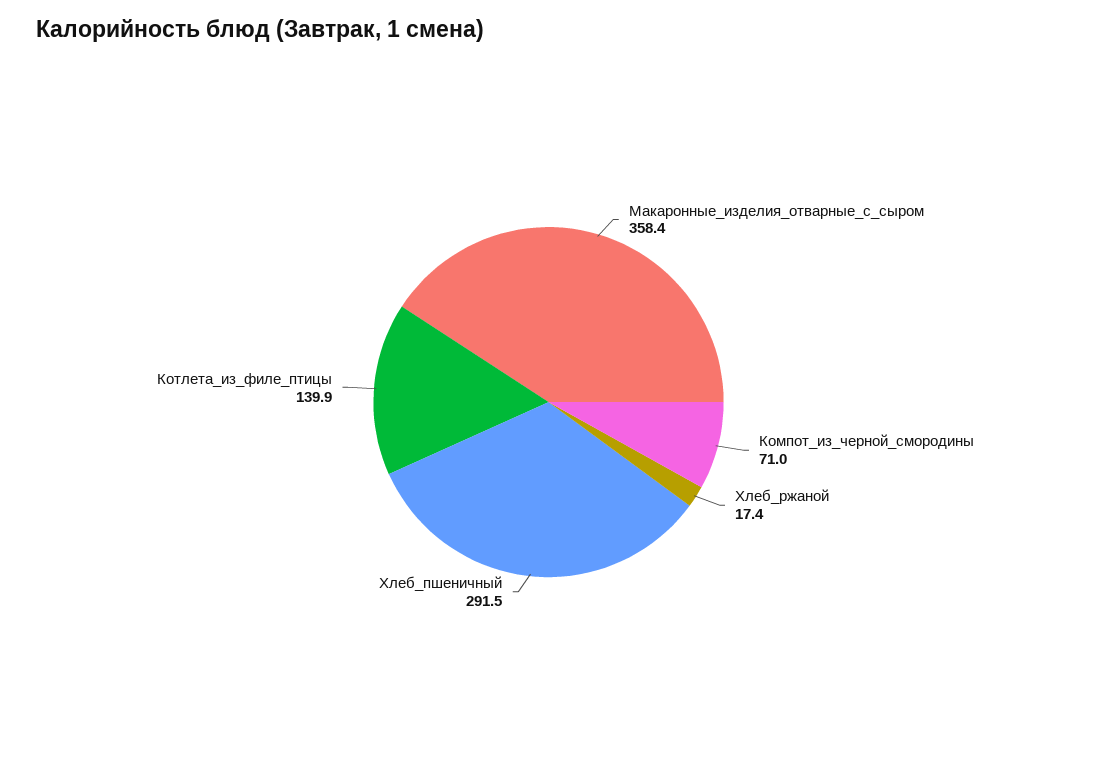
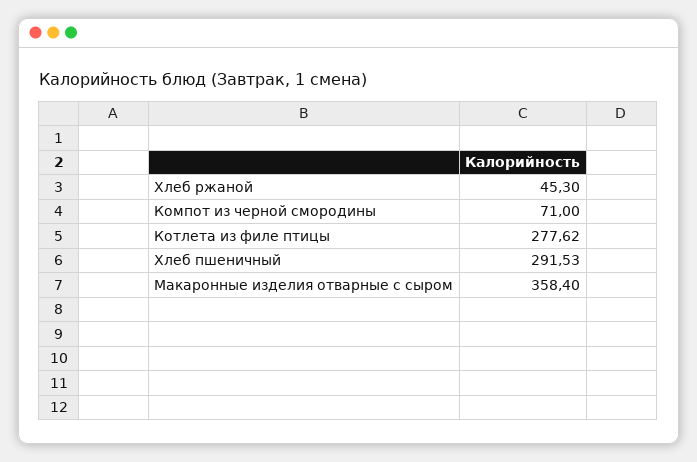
  {
    "Макаронные_изделия_отварные_с_сыром": 358.4,
    "Компот_из_черной_смородины": 71,
-   "Хлеб_ржаной": 17.4,
+   "Хлеб_ржаной": 45.3,
    "Хлеб_пшеничный": 291.53,
-   "Котлета_из_филе_птицы": 139.9
+   "Котлета_из_филе_птицы": 277.62
  }

